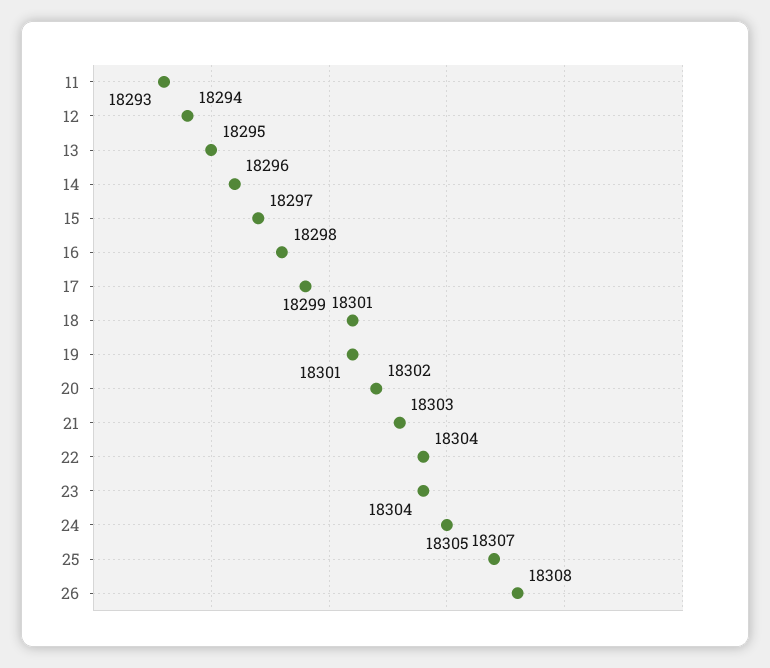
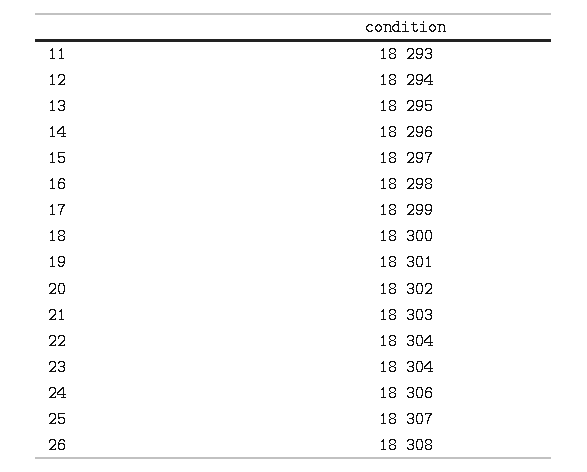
  {
    "11": 18293,
    "12": 18294,
    "13": 18295,
    "14": 18296,
    "15": 18297,
    "16": 18298,
    "17": 18299,
-   "18": 18301,
+   "18": 18300,
    "19": 18301,
    "20": 18302,
    "21": 18303,
    "22": 18304,
    "23": 18304,
-   "24": 18305,
+   "24": 18306,
    "25": 18307,
    "26": 18308
  }

